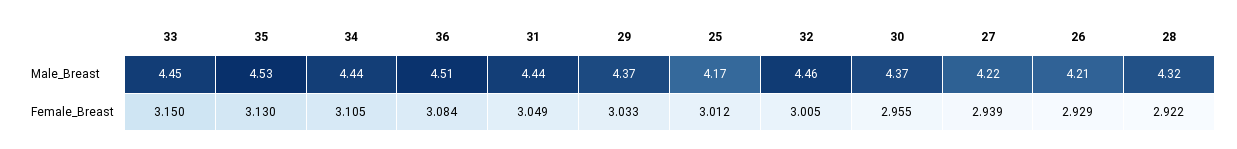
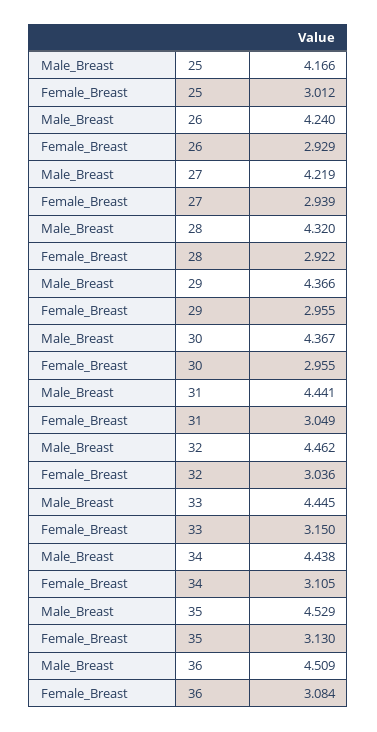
  {
    "33": {
      "Male_Breast": 4.445,
      "Female_Breast": 3.15
    },
    "35": {
      "Male_Breast": 4.529,
      "Female_Breast": 3.13
    },
    "34": {
      "Male_Breast": 4.438,
      "Female_Breast": 3.105
    },
    "36": {
      "Male_Breast": 4.509,
      "Female_Breast": 3.084
    },
    "31": {
      "Male_Breast": 4.441,
      "Female_Breast": 3.049
    },
    "29": {
      "Male_Breast": 4.366,
-     "Female_Breast": 3.033
+     "Female_Breast": 2.955
    },
    "25": {
      "Male_Breast": 4.166,
      "Female_Breast": 3.012
    },
    "32": {
      "Male_Breast": 4.462,
-     "Female_Breast": 3.005
+     "Female_Breast": 3.036
    },
    "30": {
      "Male_Breast": 4.367,
      "Female_Breast": 2.955
    },
    "27": {
      "Male_Breast": 4.219,
      "Female_Breast": 2.939
    },
    "26": {
-     "Male_Breast": 4.21,
+     "Male_Breast": 4.24,
      "Female_Breast": 2.929
    },
    "28": {
      "Male_Breast": 4.32,
      "Female_Breast": 2.922
    }
  }

